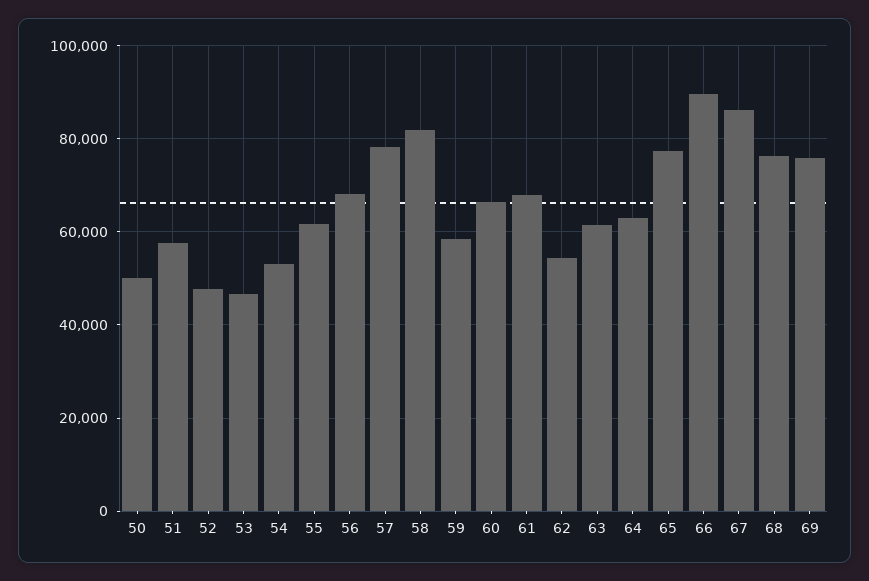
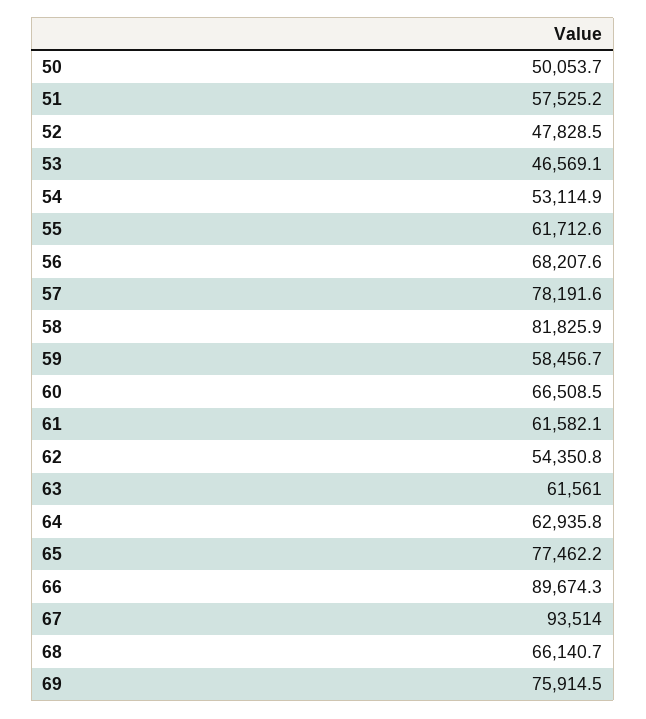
  {
    "50": 50053.7,
    "51": 57525.2,
    "52": 47828.5,
    "53": 46569.1,
    "54": 53114.9,
    "55": 61712.6,
    "56": 68207.6,
    "57": 78191.6,
    "58": 81825.9,
    "59": 58456.7,
    "60": 66508.5,
-   "61": 68000,
+   "61": 61582.1,
    "62": 54350.8,
    "63": 61561,
    "64": 62935.8,
    "65": 77462.2,
    "66": 89674.3,
-   "67": 86000,
+   "67": 93514,
-   "68": 76000,
+   "68": 66140.7,
    "69": 75914.5
  }

